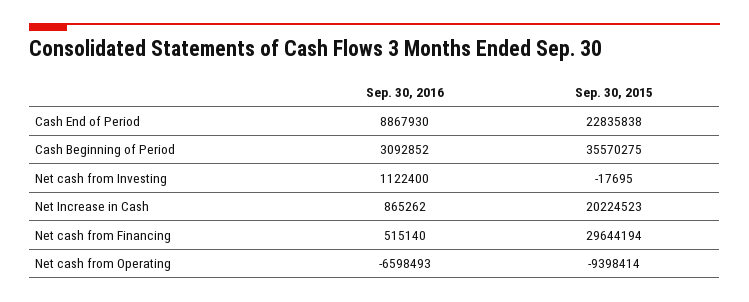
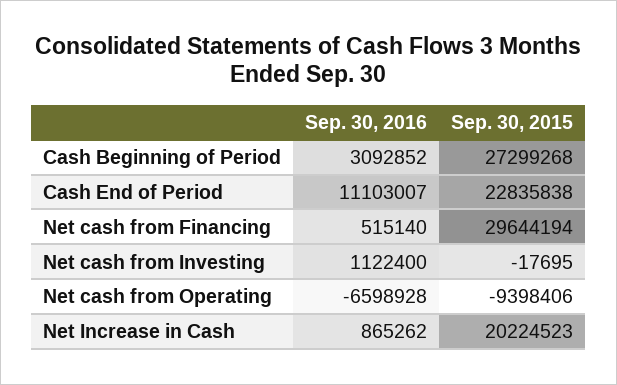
  {
    "Sep. 30, 2016": {
-     "Cash End of Period": 8867930,
+     "Cash End of Period": 11103007,
      "Cash Beginning of Period": 3092852,
      "Net cash from Investing": 1122400,
      "Net Increase in Cash": 865262,
      "Net cash from Financing": 515140,
-     "Net cash from Operating": -6598493
+     "Net cash from Operating": -6598928
    },
    "Sep. 30, 2015": {
      "Cash End of Period": 22835838,
-     "Cash Beginning of Period": 35570275,
+     "Cash Beginning of Period": 27299268,
      "Net cash from Investing": -17695,
      "Net Increase in Cash": 20224523,
      "Net cash from Financing": 29644194,
-     "Net cash from Operating": -9398414
+     "Net cash from Operating": -9398406
    }
  }

